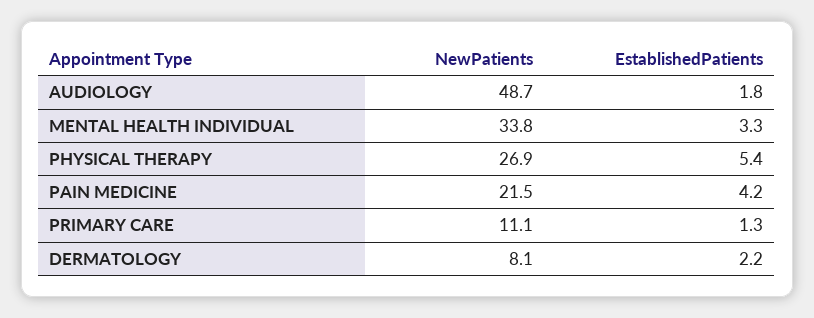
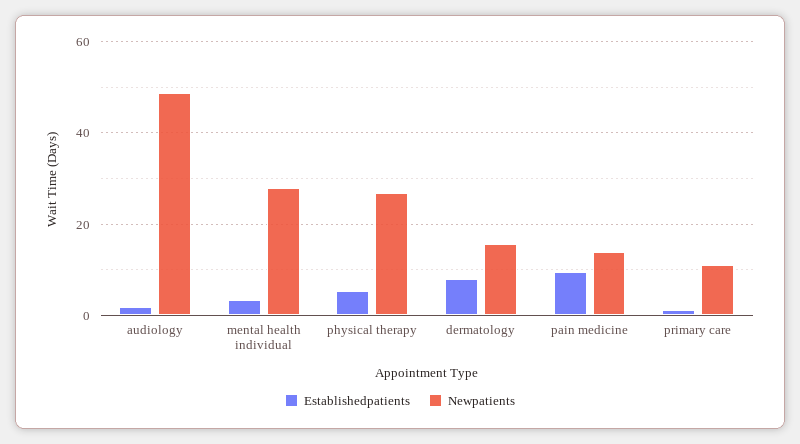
  {
    "NewPatients": {
      "AUDIOLOGY": 48.7,
-     "MENTAL HEALTH INDIVIDUAL": 33.8,
+     "MENTAL HEALTH INDIVIDUAL": 28,
      "PHYSICAL THERAPY": 26.9,
-     "PAIN MEDICINE": 21.5,
+     "PAIN MEDICINE": 14,
      "PRIMARY CARE": 11.1,
-     "DERMATOLOGY": 8.1
+     "DERMATOLOGY": 16
    },
    "EstablishedPatients": {
      "AUDIOLOGY": 1.8,
      "MENTAL HEALTH INDIVIDUAL": 3.3,
      "PHYSICAL THERAPY": 5.4,
-     "PAIN MEDICINE": 4.2,
+     "PAIN MEDICINE": 10,
      "PRIMARY CARE": 1.3,
-     "DERMATOLOGY": 2.2
+     "DERMATOLOGY": 8
    }
  }

